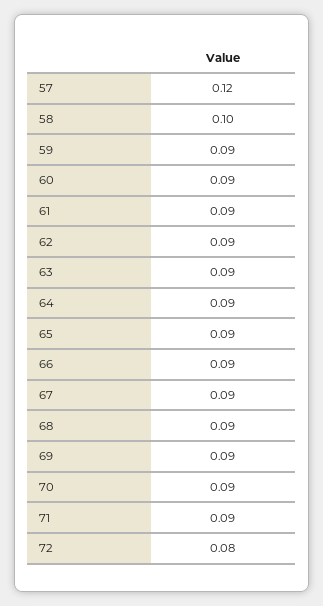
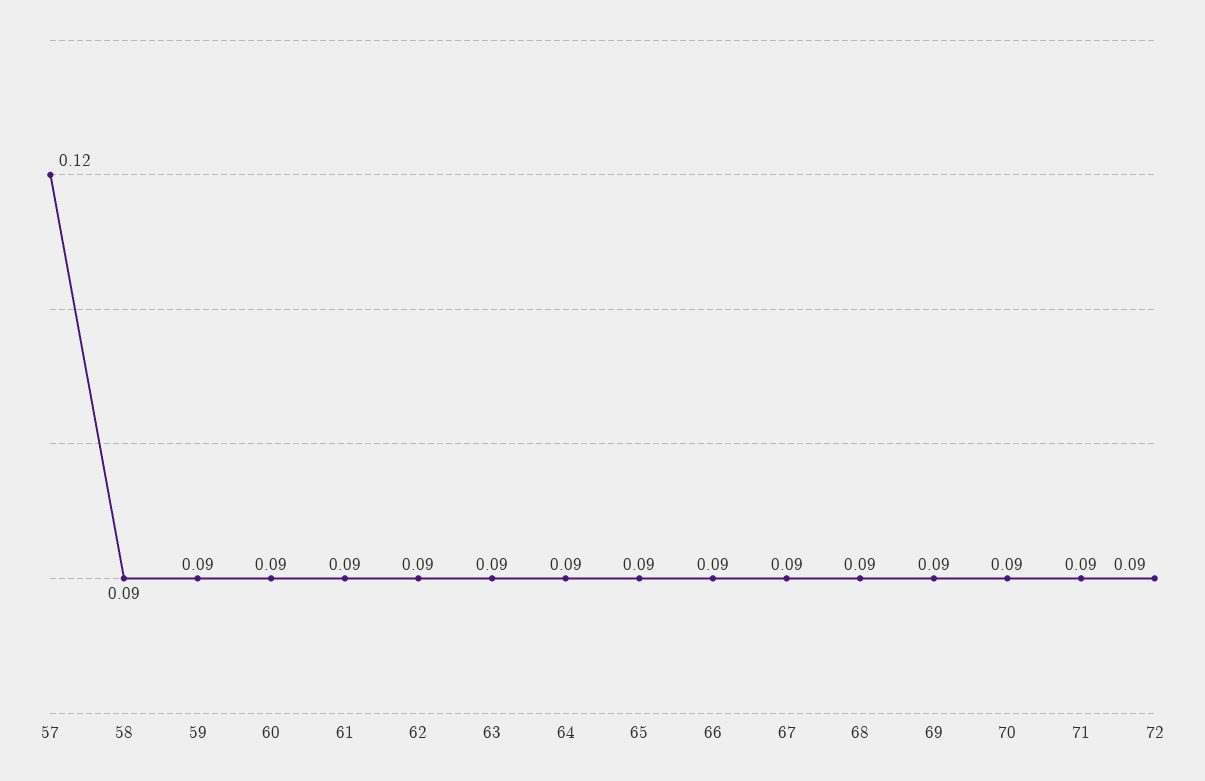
  {
    "57": 0.12,
-   "58": 0.1,
+   "58": 0.09,
    "59": 0.09,
    "60": 0.09,
    "61": 0.09,
    "62": 0.09,
    "63": 0.09,
    "64": 0.09,
    "65": 0.09,
    "66": 0.09,
    "67": 0.09,
    "68": 0.09,
    "69": 0.09,
    "70": 0.09,
    "71": 0.09,
-   "72": 0.08
+   "72": 0.09
  }

